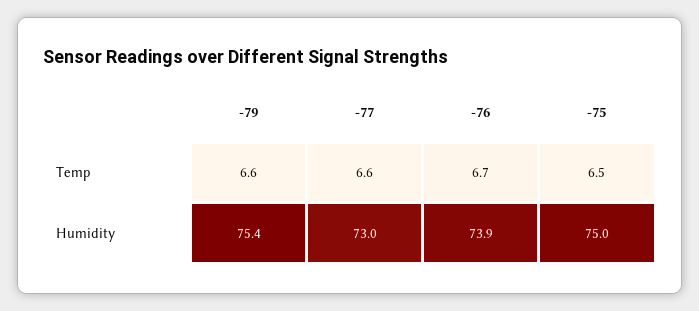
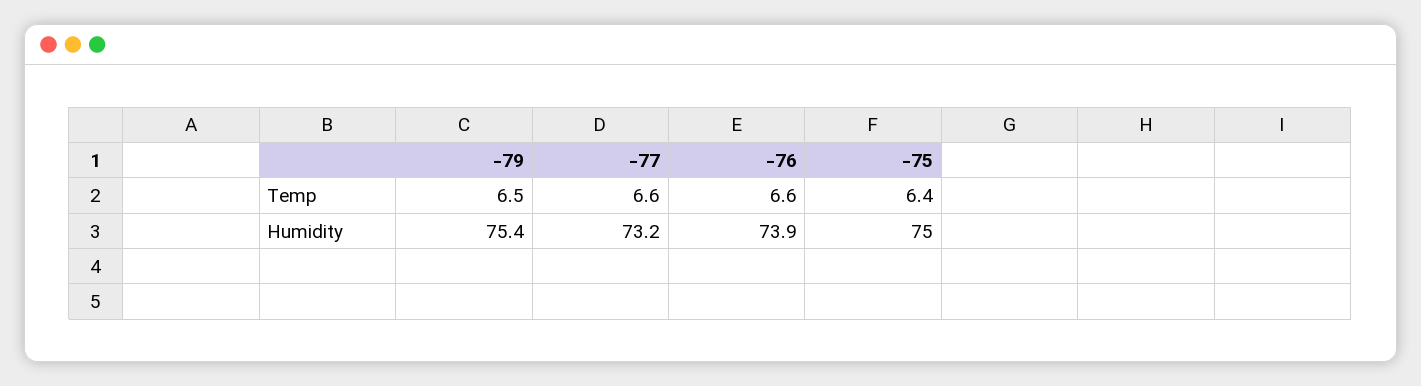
  {
    "-79": {
-     "Temp": 6.6,
+     "Temp": 6.5,
      "Humidity": 75.4
    },
    "-77": {
      "Temp": 6.6,
-     "Humidity": 73
+     "Humidity": 73.2
    },
    "-76": {
-     "Temp": 6.7,
+     "Temp": 6.6,
      "Humidity": 73.9
    },
    "-75": {
-     "Temp": 6.5,
+     "Temp": 6.4,
      "Humidity": 75
    }
  }

